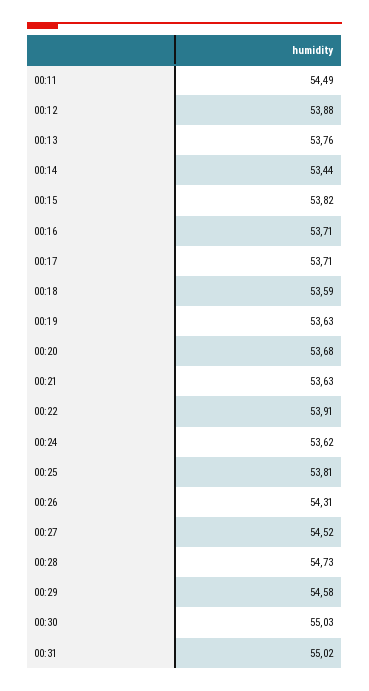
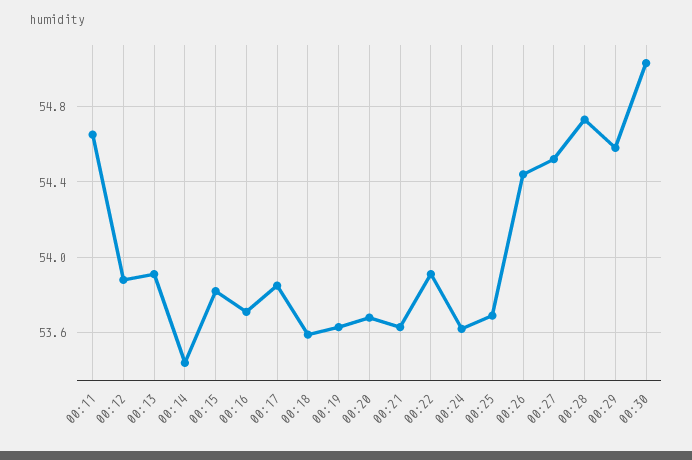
  {
-   "00:11": 54.49,
+   "00:11": 54.65,
    "00:12": 53.88,
-   "00:13": 53.76,
+   "00:13": 53.9,
    "00:14": 53.44,
    "00:15": 53.82,
    "00:16": 53.71,
-   "00:17": 53.71,
+   "00:17": 53.85,
    "00:18": 53.59,
    "00:19": 53.63,
    "00:20": 53.68,
    "00:21": 53.63,
    "00:22": 53.91,
    "00:24": 53.62,
-   "00:25": 53.81,
+   "00:25": 53.7,
-   "00:26": 54.31,
+   "00:26": 54.45,
    "00:27": 54.52,
    "00:28": 54.73,
    "00:29": 54.58,
-   "00:30": 55.03,
+   "00:30": 55.03
-   "00:31": 55.02
  }

